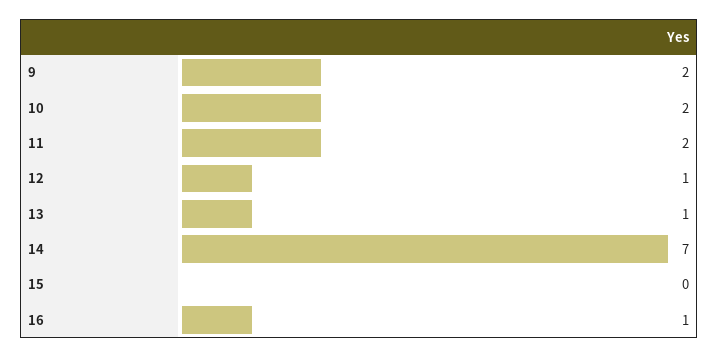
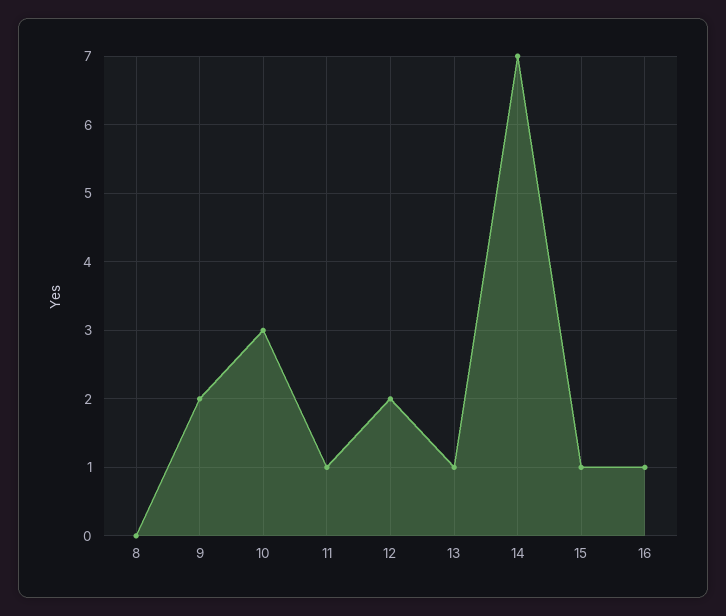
  {
    "9": 2,
-   "10": 2,
+   "10": 3,
-   "11": 2,
+   "11": 1,
-   "12": 1,
+   "12": 2,
    "13": 1,
    "14": 7,
-   "15": 0,
+   "15": 1,
-   "16": 1
+   "16": 1,
+   "8": 0
  }

